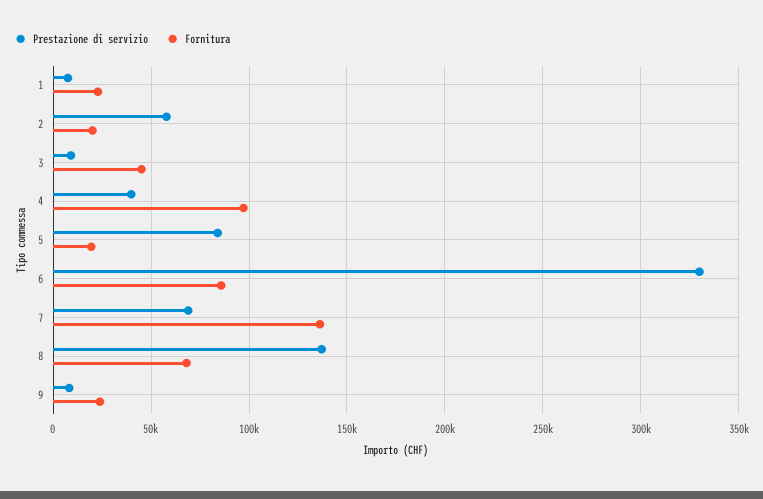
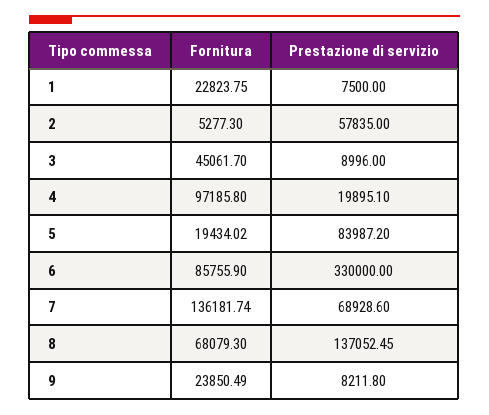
  {
    "Prestazione di servizio": {
      "1": 7500,
      "2": 57835,
      "3": 8996,
-     "4": 40000,
+     "4": 19895.1,
      "5": 83987.2,
      "6": 330000,
      "7": 68928.6,
      "8": 137052.45,
      "9": 8211.8
    },
    "Fornitura": {
      "1": 22823.75,
-     "2": 20000,
+     "2": 5277.3,
      "3": 45061.7,
      "4": 97185.8,
      "5": 19434.02,
      "6": 85755.9,
      "7": 136181.74,
      "8": 68079.3,
      "9": 23850.49
    }
  }

